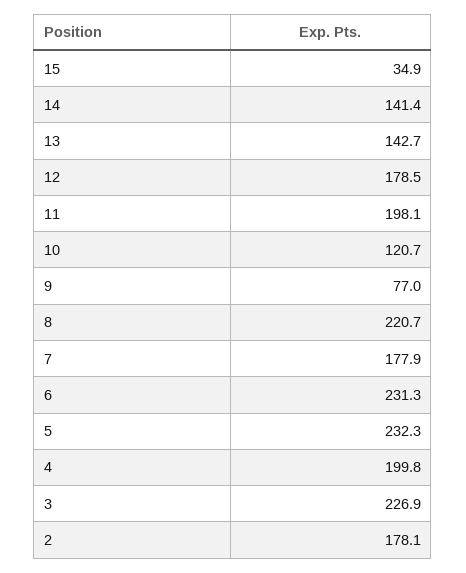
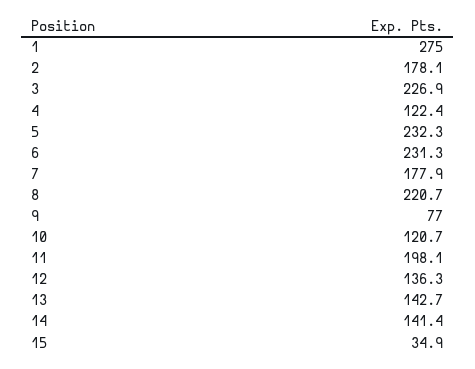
  {
    "15": 34.9,
    "14": 141.4,
    "13": 142.7,
-   "12": 178.5,
+   "12": 136.3,
    "11": 198.1,
    "10": 120.7,
    "9": 77,
    "8": 220.7,
    "7": 177.9,
    "6": 231.3,
    "5": 232.3,
-   "4": 199.8,
+   "4": 122.4,
    "3": 226.9,
-   "2": 178.1
+   "2": 178.1,
+   "1": 275
  }

